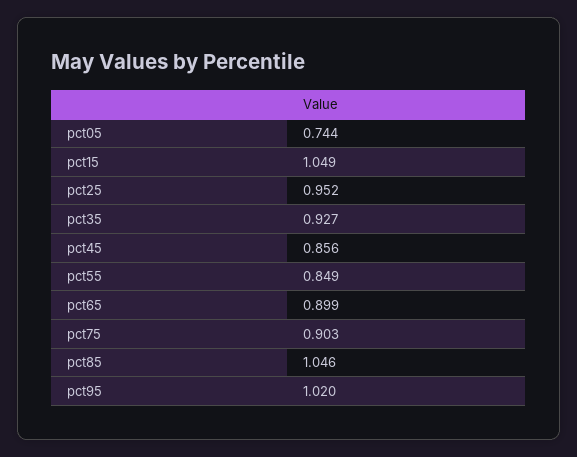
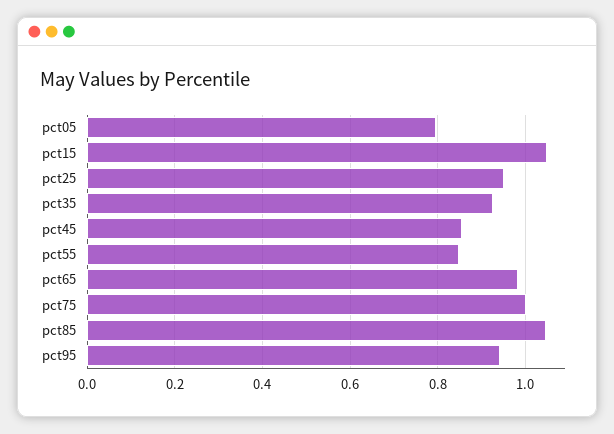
  {
-   "pct05": 0.744,
+   "pct05": 0.8,
    "pct15": 1.049,
    "pct25": 0.952,
    "pct35": 0.927,
    "pct45": 0.856,
    "pct55": 0.849,
-   "pct65": 0.899,
+   "pct65": 0.98,
-   "pct75": 0.903,
+   "pct75": 1,
    "pct85": 1.046,
-   "pct95": 1.02
+   "pct95": 0.94
  }

